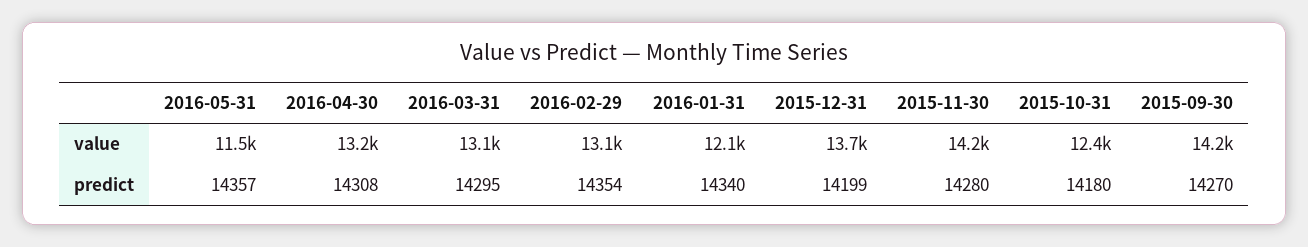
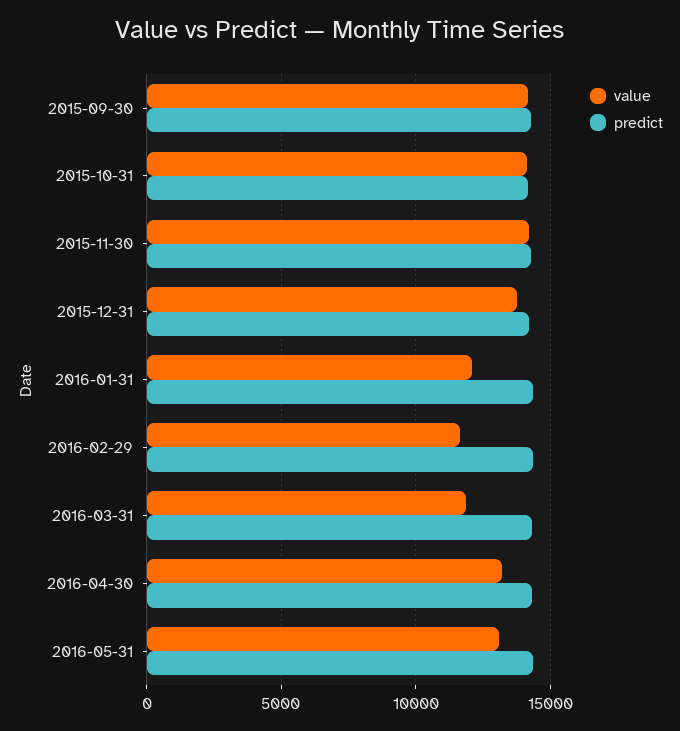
  {
    "value": {
-     "2016-05-31": 11500,
+     "2016-05-31": 13000,
      "2016-04-30": 13200,
-     "2016-03-31": 13100,
+     "2016-03-31": 12000,
-     "2016-02-29": 13100,
+     "2016-02-29": 11500,
      "2016-01-31": 12100,
      "2015-12-31": 13700,
      "2015-11-30": 14200,
-     "2015-10-31": 12400,
+     "2015-10-31": 14000,
      "2015-09-30": 14200
    },
    "predict": {
      "2016-05-31": 14357,
      "2016-04-30": 14308,
      "2016-03-31": 14295,
      "2016-02-29": 14354,
      "2016-01-31": 14340,
      "2015-12-31": 14199,
      "2015-11-30": 14280,
      "2015-10-31": 14180,
      "2015-09-30": 14270
    }
  }

